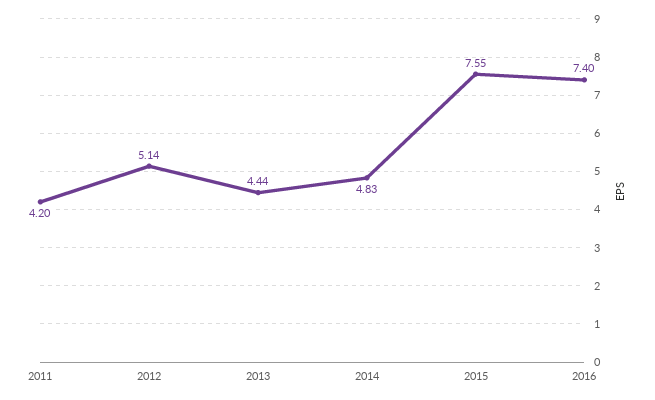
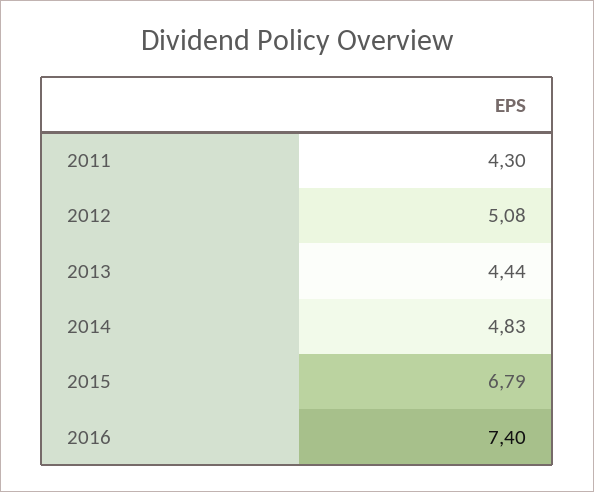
  {
-   "2011": 4.2,
+   "2011": 4.3,
-   "2012": 5.14,
+   "2012": 5.08,
    "2013": 4.44,
    "2014": 4.83,
-   "2015": 7.55,
+   "2015": 6.79,
    "2016": 7.4
  }

